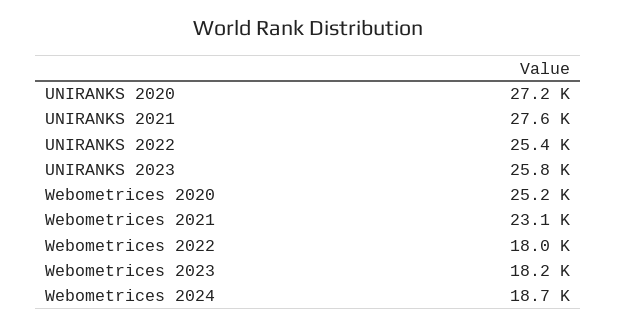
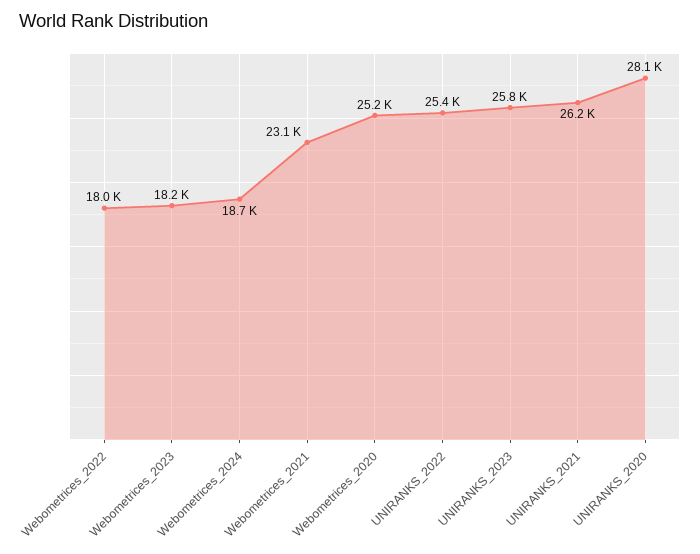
  {
-   "UNIRANKS 2020": 27200,
+   "UNIRANKS 2020": 28100,
-   "UNIRANKS 2021": 27600,
+   "UNIRANKS 2021": 26200,
    "UNIRANKS 2022": 25400,
    "UNIRANKS 2023": 25800,
    "Webometrices 2020": 25200,
    "Webometrices 2021": 23100,
    "Webometrices 2022": 18000,
    "Webometrices 2023": 18200,
    "Webometrices 2024": 18700
  }

